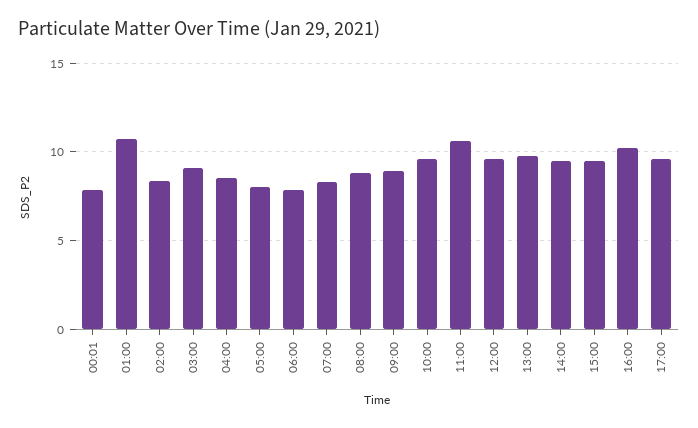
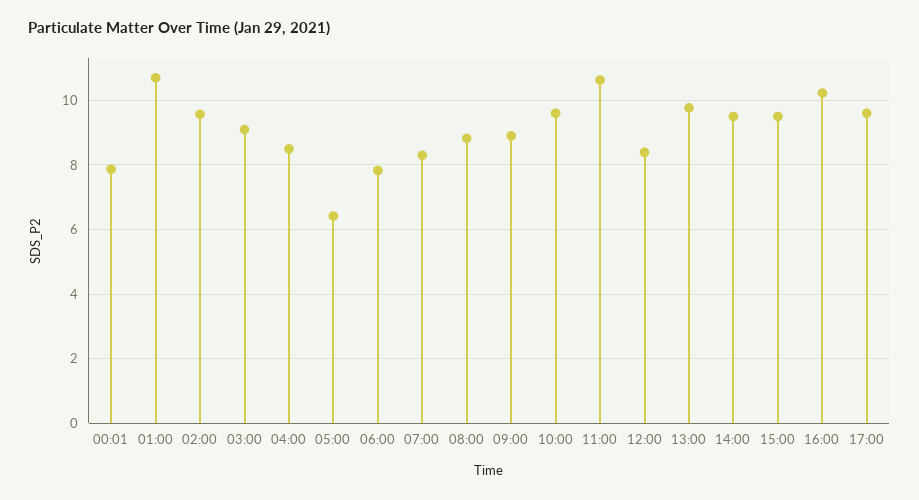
  {
    "00:01": 7.8,
    "01:00": 10.8,
-   "02:00": 8.5,
+   "02:00": 9.6,
    "03:00": 9.2,
    "04:00": 8.6,
-   "05:00": 8,
+   "05:00": 6.4,
    "06:00": 7.8,
    "07:00": 8.4,
    "08:00": 8.8,
    "09:00": 9,
    "10:00": 9.6,
    "11:00": 10.6,
-   "12:00": 9.5,
+   "12:00": 8.4,
    "13:00": 9.8,
    "14:00": 9.6,
    "15:00": 9.6,
    "16:00": 10.2,
    "17:00": 9.6
  }

